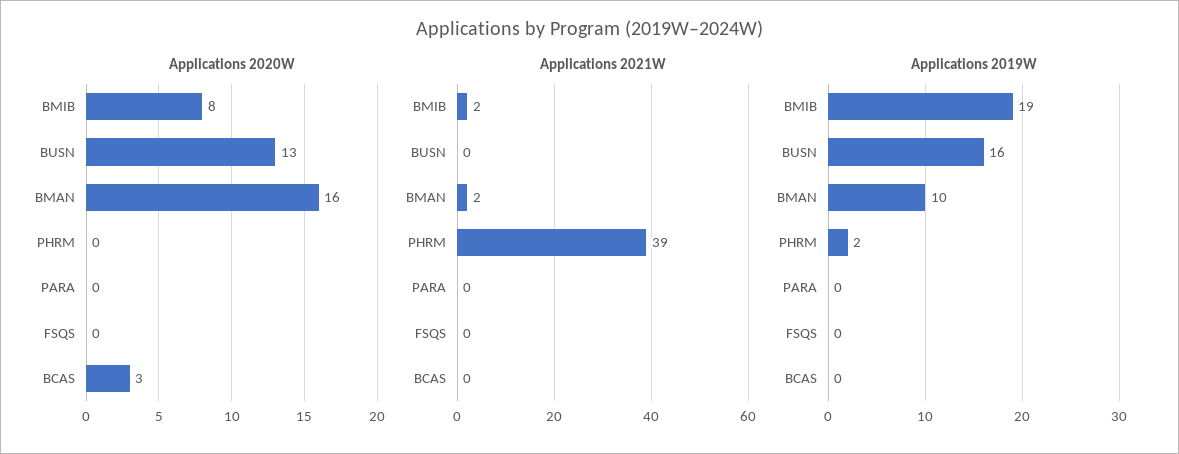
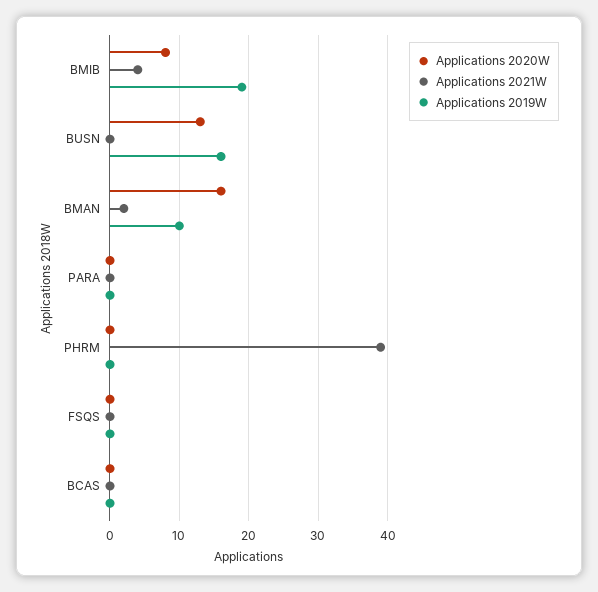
  {
    "Applications 2020W": {
      "BMIB": 8,
      "BUSN": 13,
      "BMAN": 16,
      "PHRM": 0,
      "PARA": 0,
      "FSQS": 0,
-     "BCAS": 3
+     "BCAS": 0
    },
    "Applications 2021W": {
-     "BMIB": 2,
+     "BMIB": 4,
      "BUSN": 0,
      "BMAN": 2,
      "PHRM": 39,
      "PARA": 0,
      "FSQS": 0,
      "BCAS": 0
    },
    "Applications 2019W": {
      "BMIB": 19,
      "BUSN": 16,
      "BMAN": 10,
-     "PHRM": 2,
+     "PHRM": 0,
      "PARA": 0,
      "FSQS": 0,
      "BCAS": 0
    }
  }

